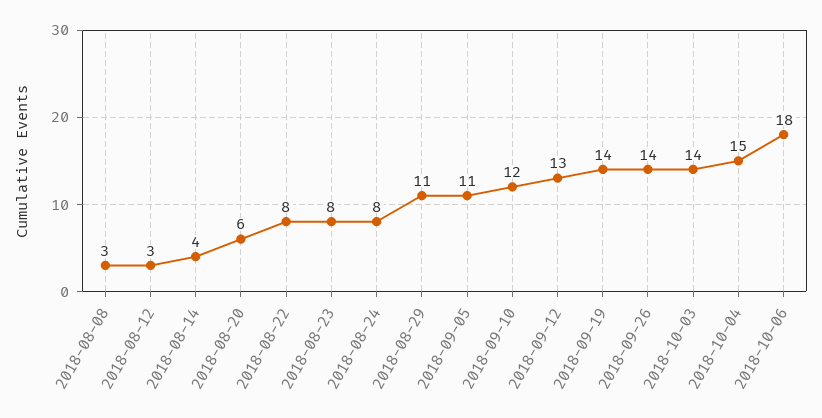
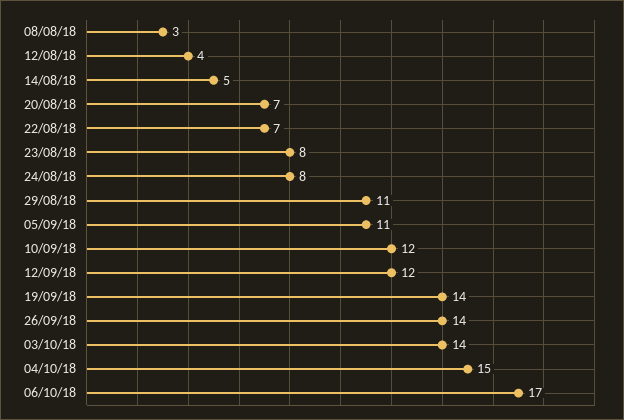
  {
    "2018-08-08": 3,
-   "2018-08-12": 3,
+   "2018-08-12": 4,
-   "2018-08-14": 4,
+   "2018-08-14": 5,
-   "2018-08-20": 6,
+   "2018-08-20": 7,
-   "2018-08-22": 8,
+   "2018-08-22": 7,
    "2018-08-23": 8,
    "2018-08-24": 8,
    "2018-08-29": 11,
    "2018-09-05": 11,
    "2018-09-10": 12,
-   "2018-09-12": 13,
+   "2018-09-12": 12,
    "2018-09-19": 14,
    "2018-09-26": 14,
    "2018-10-03": 14,
    "2018-10-04": 15,
-   "2018-10-06": 18
+   "2018-10-06": 17
  }

